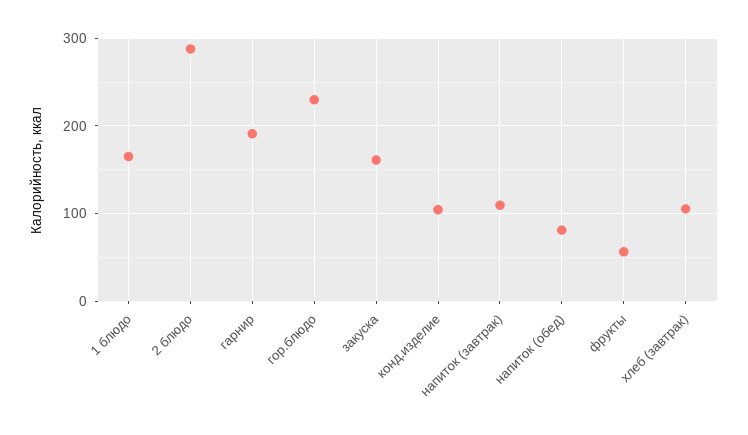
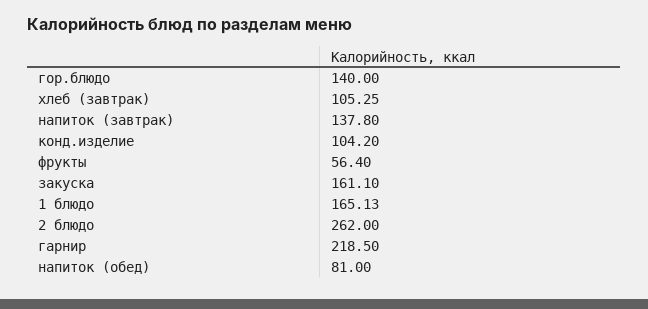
  {
    "1 блюдо": 165.13,
-   "2 блюдо": 290,
+   "2 блюдо": 262,
-   "гарнир": 190,
+   "гарнир": 218.5,
-   "гор.блюдо": 230,
+   "гор.блюдо": 140,
    "закуска": 161.1,
    "конд.изделие": 104.2,
-   "напиток (завтрак)": 110,
+   "напиток (завтрак)": 137.8,
    "напиток (обед)": 81,
    "фрукты": 56.4,
    "хлеб (завтрак)": 105.25
  }

